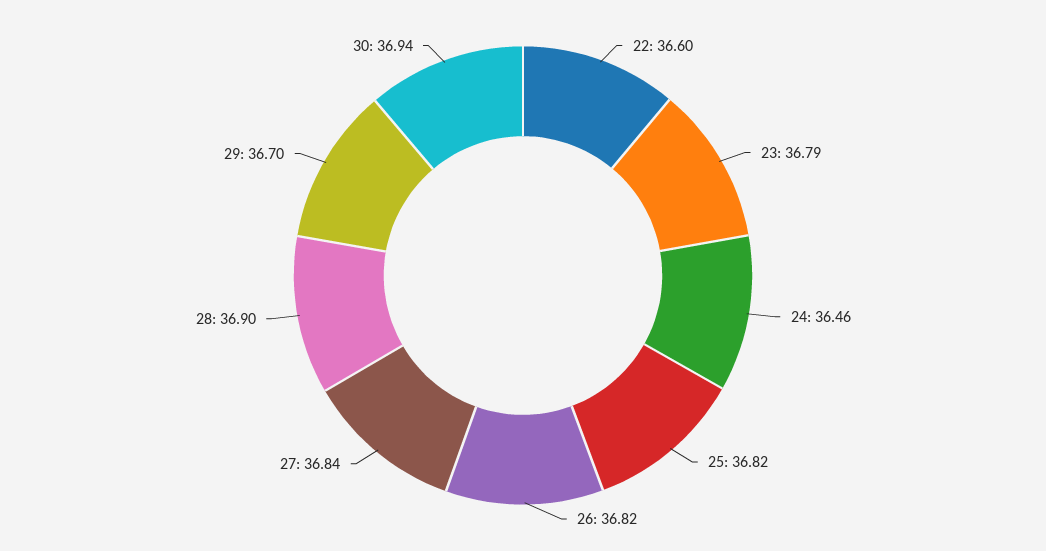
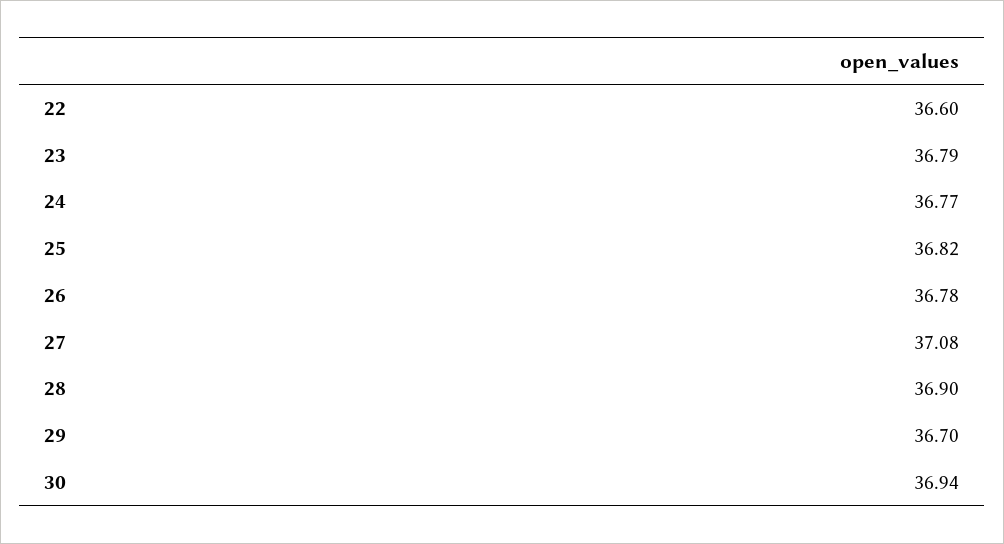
  {
    "22": 36.6,
    "23": 36.79,
-   "24": 36.46,
+   "24": 36.77,
    "25": 36.82,
-   "26": 36.82,
+   "26": 36.78,
-   "27": 36.84,
+   "27": 37.08,
    "28": 36.9,
    "29": 36.7,
    "30": 36.94
  }

